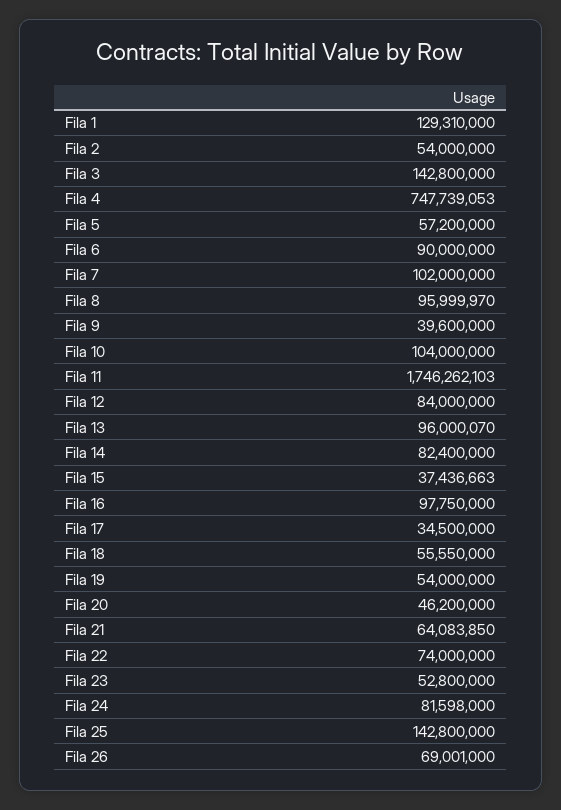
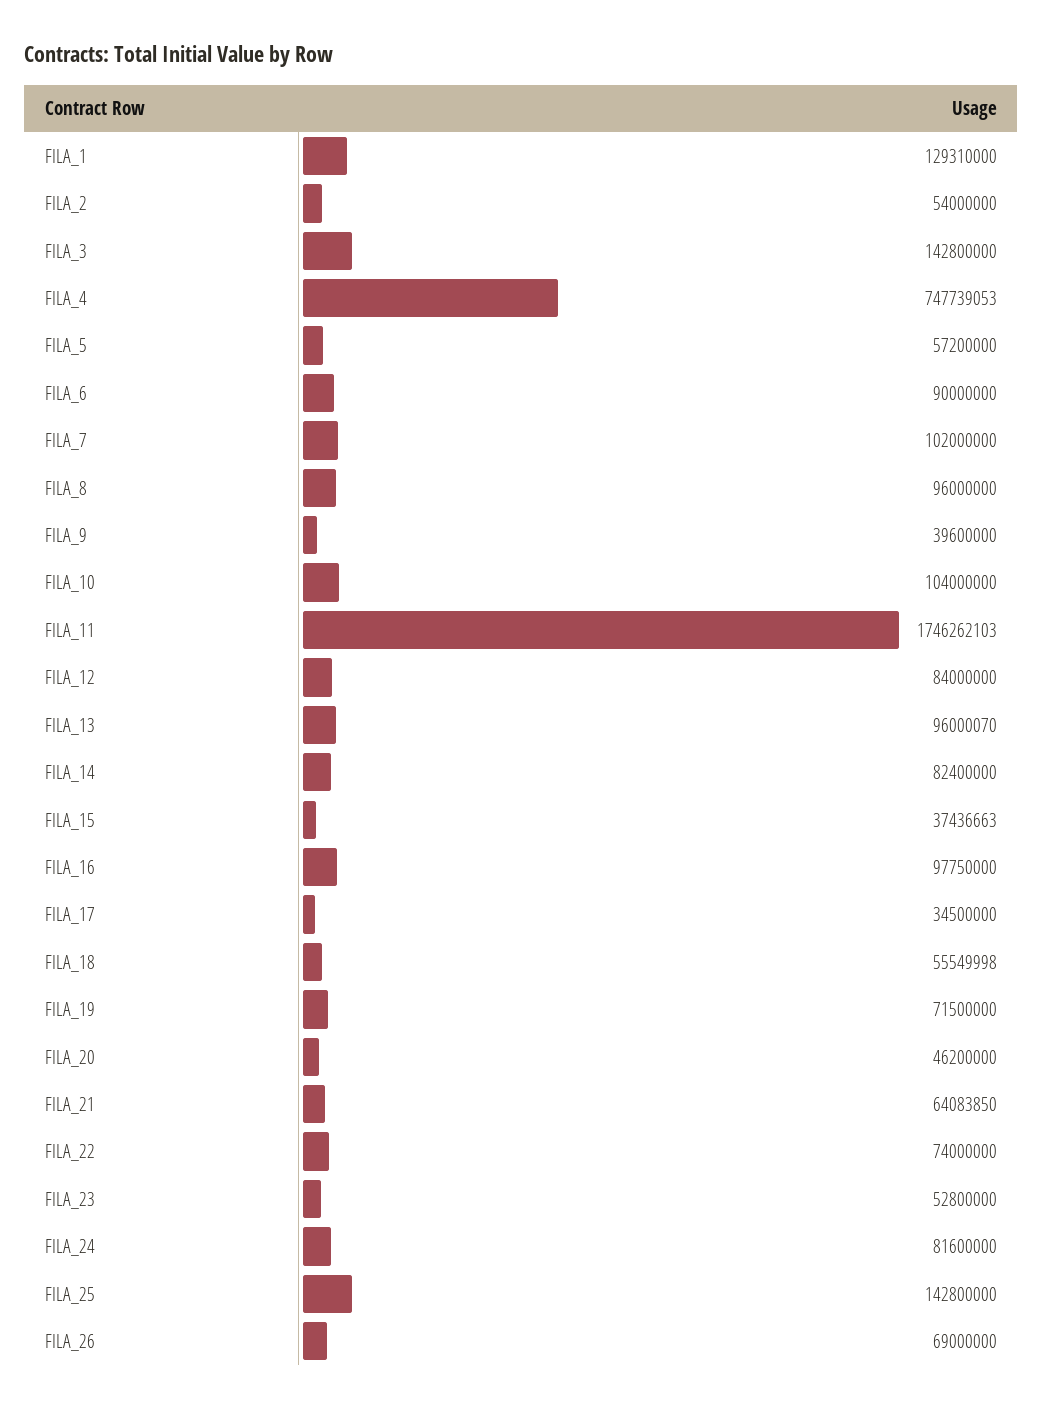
  {
    "Fila 1": 129310000,
    "Fila 2": 54000000,
    "Fila 3": 142800000,
    "Fila 4": 747739053,
    "Fila 5": 57200000,
    "Fila 6": 90000000,
    "Fila 7": 102000000,
-   "Fila 8": 95999970,
+   "Fila 8": 96000000,
    "Fila 9": 39600000,
    "Fila 10": 104000000,
    "Fila 11": 1746262103,
    "Fila 12": 84000000,
    "Fila 13": 96000070,
    "Fila 14": 82400000,
    "Fila 15": 37436663,
    "Fila 16": 97750000,
    "Fila 17": 34500000,
-   "Fila 18": 55550000,
+   "Fila 18": 55549998,
-   "Fila 19": 54000000,
+   "Fila 19": 71500000,
    "Fila 20": 46200000,
    "Fila 21": 64083850,
    "Fila 22": 74000000,
    "Fila 23": 52800000,
-   "Fila 24": 81598000,
+   "Fila 24": 81600000,
    "Fila 25": 142800000,
-   "Fila 26": 69001000
+   "Fila 26": 69000000
  }

